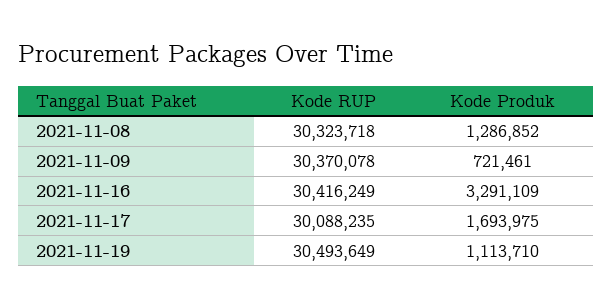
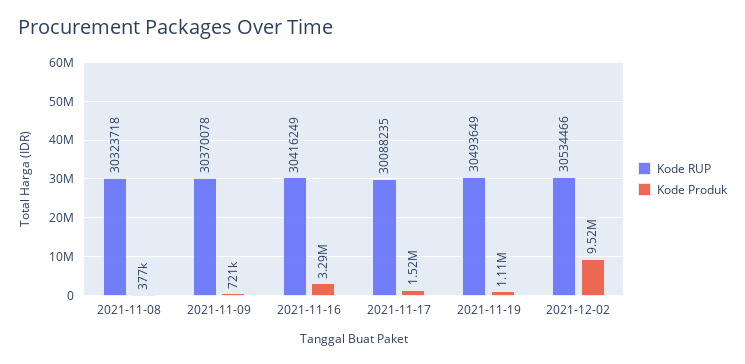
  {
    "Kode RUP": {
      "2021-11-08": 30323718,
      "2021-11-09": 30370078,
      "2021-11-16": 30416249,
      "2021-11-17": 30088235,
-     "2021-11-19": 30493649
+     "2021-11-19": 30493649,
+     "2021-12-02": 30534466
    },
    "Kode Produk": {
-     "2021-11-08": 1286852,
+     "2021-11-08": 377000,
      "2021-11-09": 721461,
      "2021-11-16": 3291109,
-     "2021-11-17": 1693975,
+     "2021-11-17": 1520000,
-     "2021-11-19": 1113710
+     "2021-11-19": 1113710,
+     "2021-12-02": 9520000
    }
  }

